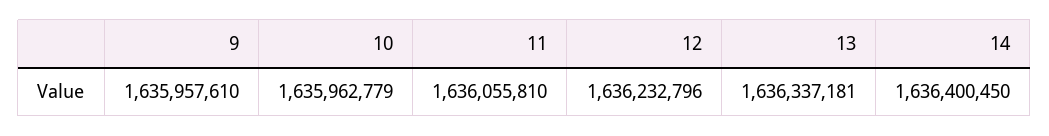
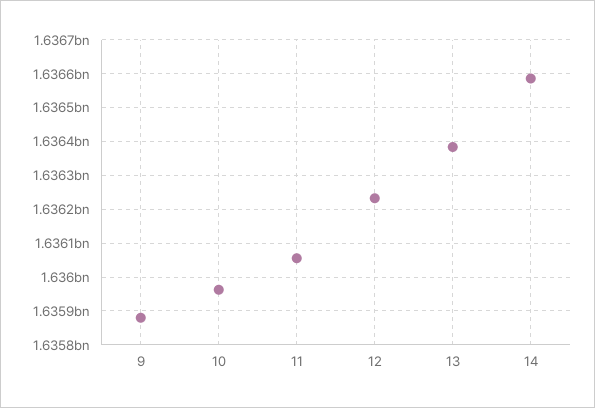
  {
-   "9": 1635957610,
+   "9": 1635880000,
    "10": 1635962779,
    "11": 1636055810,
    "12": 1636232796,
-   "13": 1636337181,
+   "13": 1636380000,
-   "14": 1636400450
+   "14": 1636580000
  }

